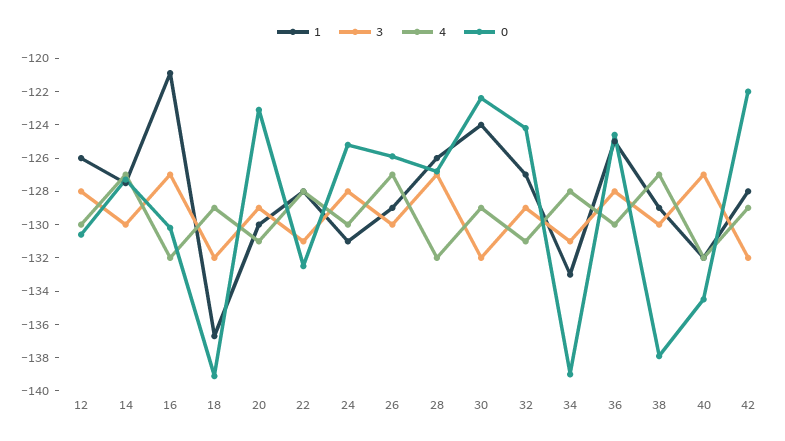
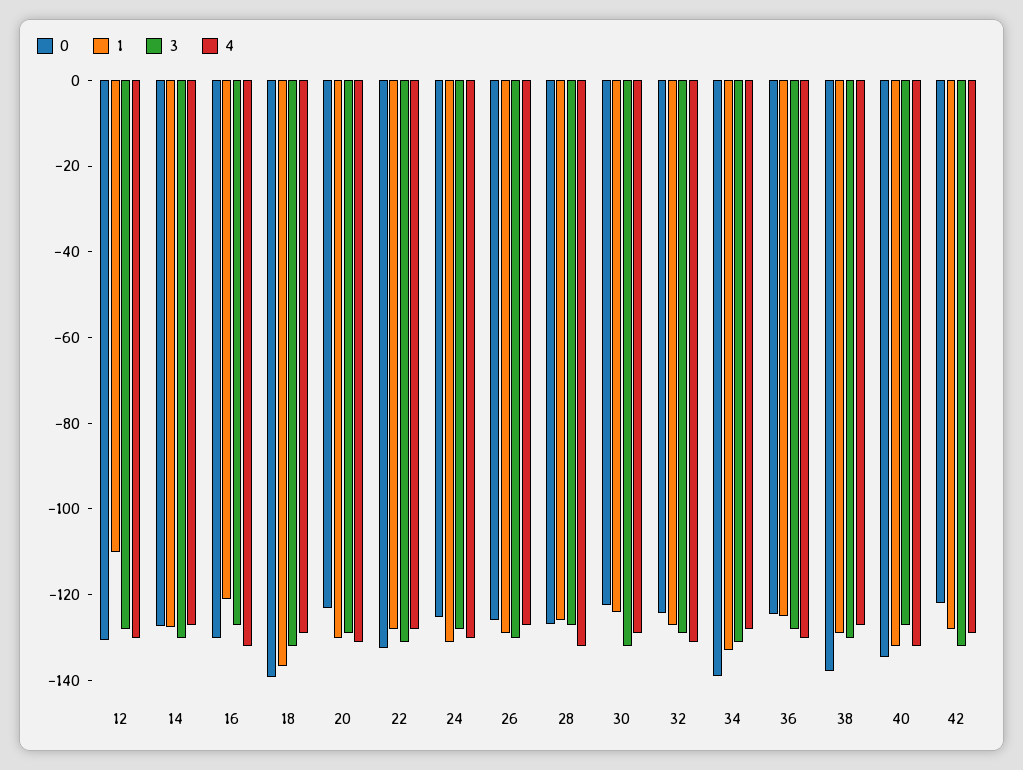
  {
    "1": {
-     "12": -126,
+     "12": -110,
      "14": -127.5,
      "16": -121,
      "18": -136.5,
      "20": -130,
      "22": -128,
      "24": -131,
      "26": -129,
      "28": -126,
      "30": -124,
      "32": -127,
      "34": -133,
      "36": -125,
      "38": -129,
      "40": -132,
      "42": -128
    },
    "3": {
      "12": -128,
      "14": -130,
      "16": -127,
      "18": -132,
      "20": -129,
      "22": -131,
      "24": -128,
      "26": -130,
      "28": -127,
      "30": -132,
      "32": -129,
      "34": -131,
      "36": -128,
      "38": -130,
      "40": -127,
      "42": -132
    },
    "4": {
      "12": -130,
      "14": -127,
      "16": -132,
      "18": -129,
      "20": -131,
      "22": -128,
      "24": -130,
      "26": -127,
      "28": -132,
      "30": -129,
      "32": -131,
      "34": -128,
      "36": -130,
      "38": -127,
      "40": -132,
      "42": -129
    },
    "0": {
      "12": -130.5,
      "14": -127.5,
      "16": -130,
      "18": -139,
      "20": -123,
      "22": -132.5,
      "24": -125,
      "26": -126,
      "28": -127,
      "30": -122.5,
      "32": -124,
      "34": -139,
      "36": -124.5,
      "38": -138,
      "40": -134.5,
      "42": -122
    }
  }

